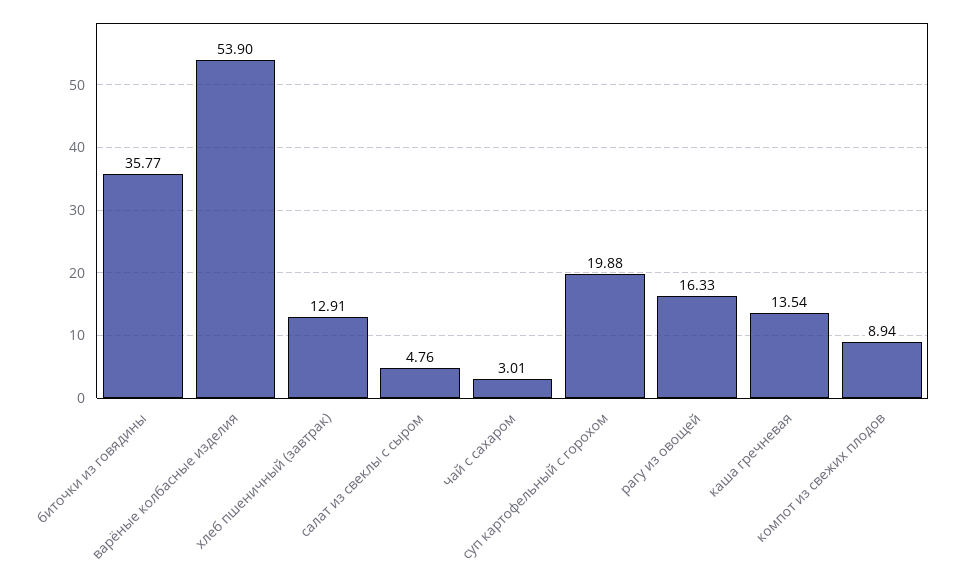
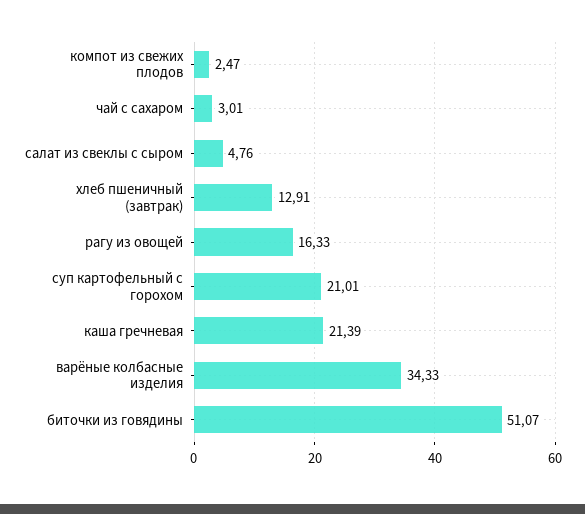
  {
-   "биточки из говядины": 35.77,
+   "биточки из говядины": 51.07,
-   "варёные колбасные изделия": 53.9,
+   "варёные колбасные изделия": 34.33,
    "хлеб пшеничный (завтрак)": 12.91,
    "салат из свеклы с сыром": 4.76,
    "чай с сахаром": 3.01,
-   "суп картофельный с горохом": 19.88,
+   "суп картофельный с горохом": 21.01,
    "рагу из овощей": 16.33,
-   "каша гречневая": 13.54,
+   "каша гречневая": 21.39,
-   "компот из свежих плодов": 8.94
+   "компот из свежих плодов": 2.47
  }

